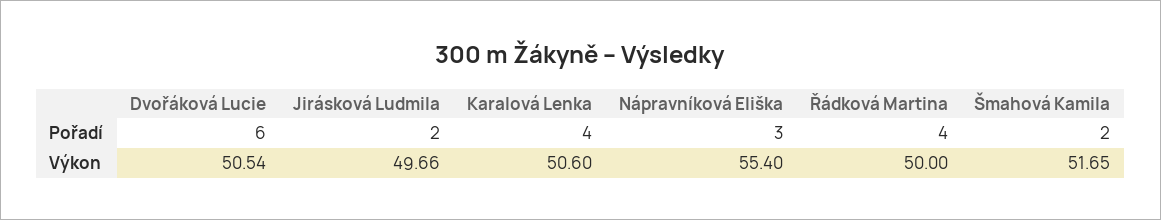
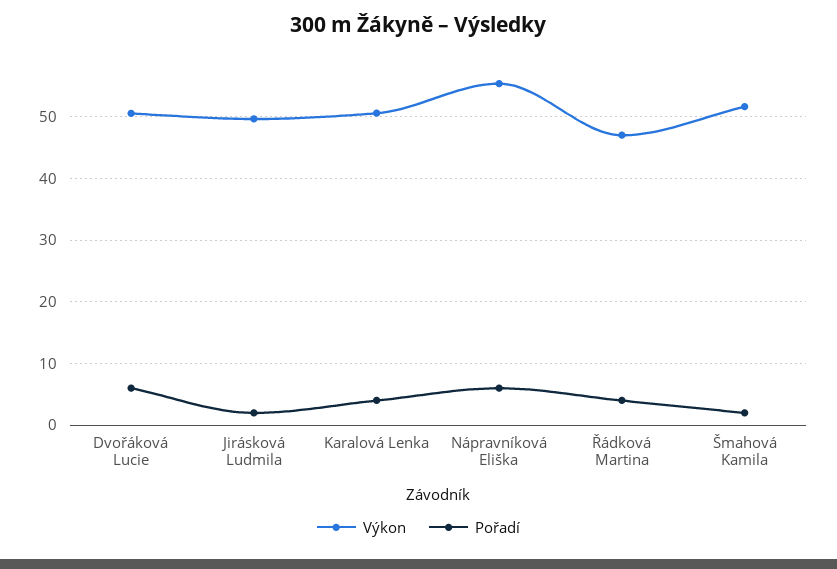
  {
    "Pořadí": {
      "Dvořáková Lucie": 6,
      "Jirásková Ludmila": 2,
      "Karalová Lenka": 4,
-     "Nápravníková Eliška": 3,
+     "Nápravníková Eliška": 6,
      "Řádková Martina": 4,
      "Šmahová Kamila": 2
    },
    "Výkon": {
      "Dvořáková Lucie": 50.54,
      "Jirásková Ludmila": 49.66,
      "Karalová Lenka": 50.6,
      "Nápravníková Eliška": 55.4,
-     "Řádková Martina": 50,
+     "Řádková Martina": 47,
      "Šmahová Kamila": 51.65
    }
  }

